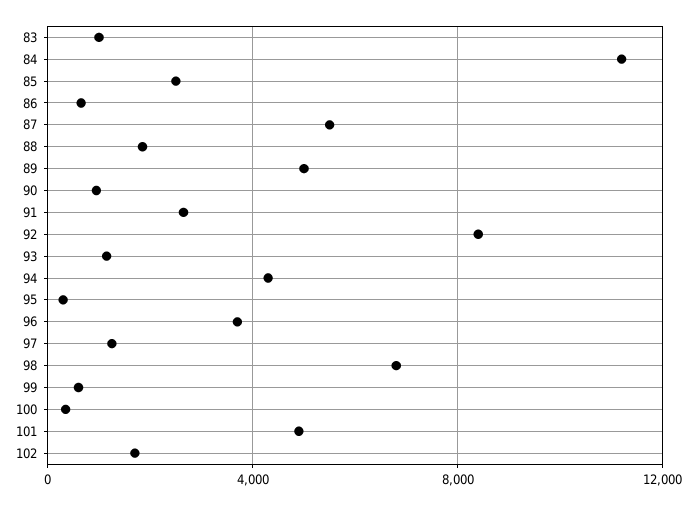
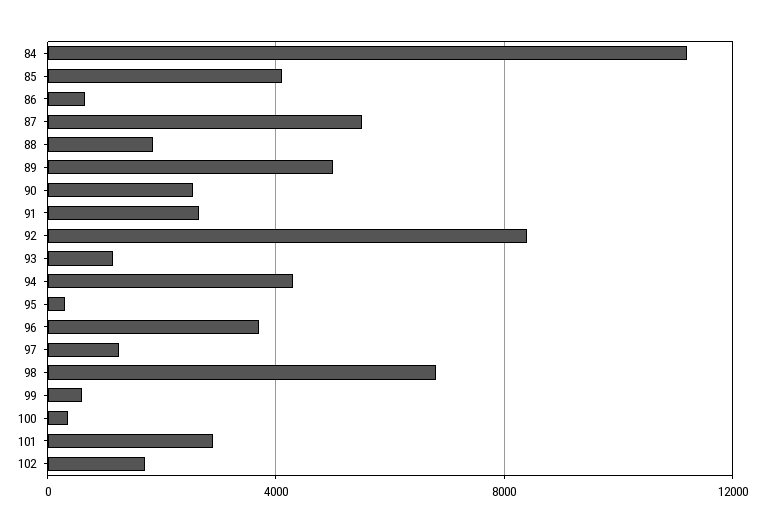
  {
-   "83": 1000,
    "84": 11000,
-   "85": 2500,
+   "85": 4000,
    "86": 500,
    "87": 5500,
    "88": 2000,
    "89": 5000,
-   "90": 1000,
+   "90": 2500,
    "91": 2500,
    "92": 8500,
    "93": 1000,
    "94": 4500,
    "95": 500,
    "96": 3500,
    "97": 1500,
    "98": 7000,
    "99": 500,
    "100": 500,
-   "101": 5000,
+   "101": 3000,
    "102": 1500
  }

